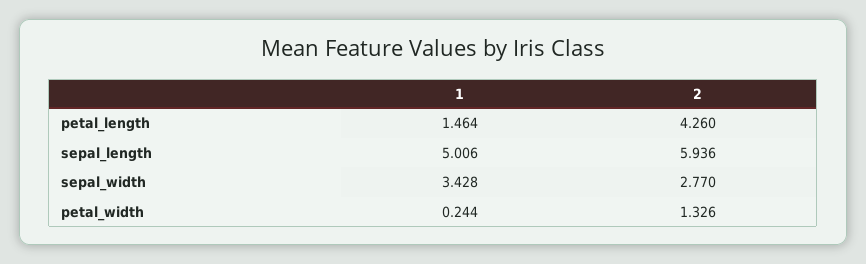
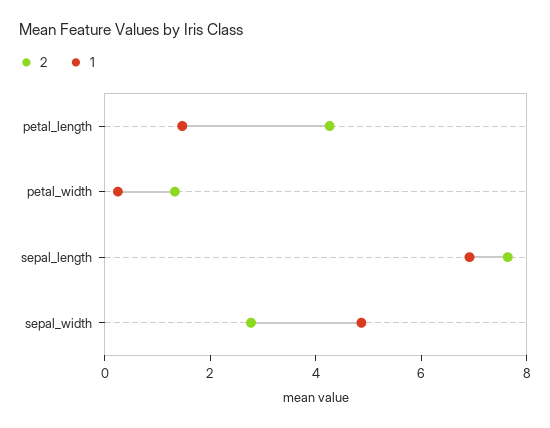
  {
    "1": {
      "petal_length": 1.464,
-     "sepal_length": 5.006,
+     "sepal_length": 7,
-     "sepal_width": 3.428,
+     "sepal_width": 5,
      "petal_width": 0.244
    },
    "2": {
      "petal_length": 4.26,
-     "sepal_length": 5.936,
+     "sepal_length": 7.5,
      "sepal_width": 2.77,
      "petal_width": 1.326
    }
  }

